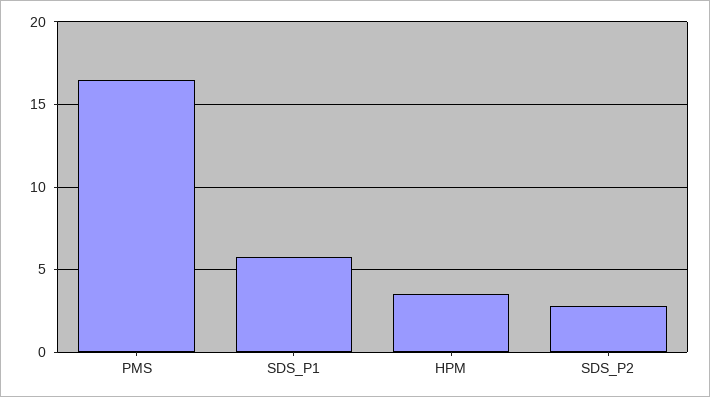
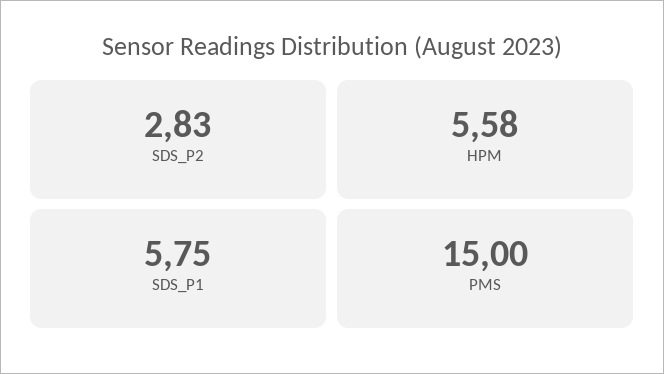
  {
-   "PMS": 16.5,
+   "PMS": 15,
    "SDS_P1": 5.75,
-   "HPM": 3.5,
+   "HPM": 5.58,
    "SDS_P2": 2.83
  }

